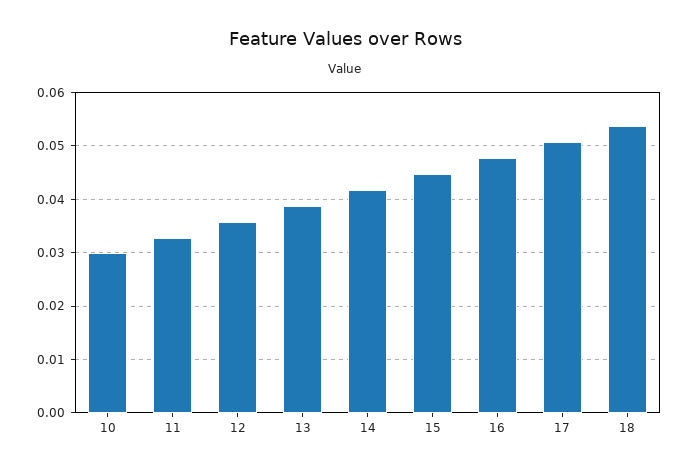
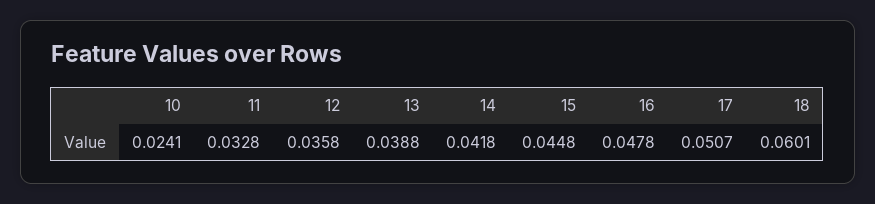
  {
-   "10": 0.03,
+   "10": 0.0241,
    "11": 0.0328,
    "12": 0.0358,
    "13": 0.0388,
    "14": 0.0418,
    "15": 0.0448,
    "16": 0.0478,
    "17": 0.0507,
-   "18": 0.054
+   "18": 0.0601
  }

